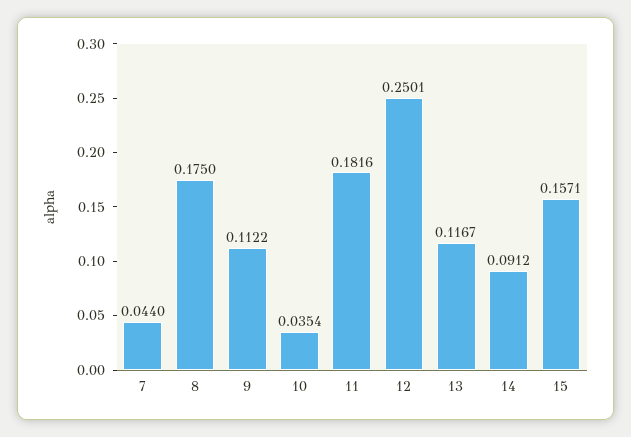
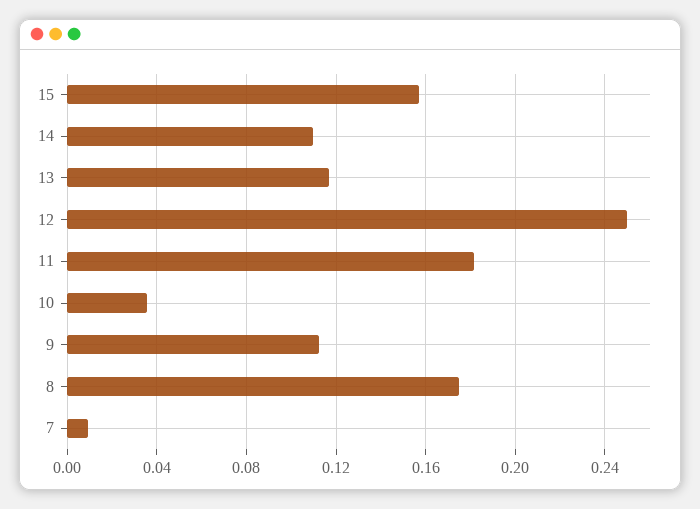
  {
-   "7": 0.044,
+   "7": 0.01,
    "8": 0.175,
    "9": 0.1122,
    "10": 0.0354,
    "11": 0.1816,
    "12": 0.2501,
    "13": 0.1167,
-   "14": 0.0912,
+   "14": 0.11,
    "15": 0.1571
  }

